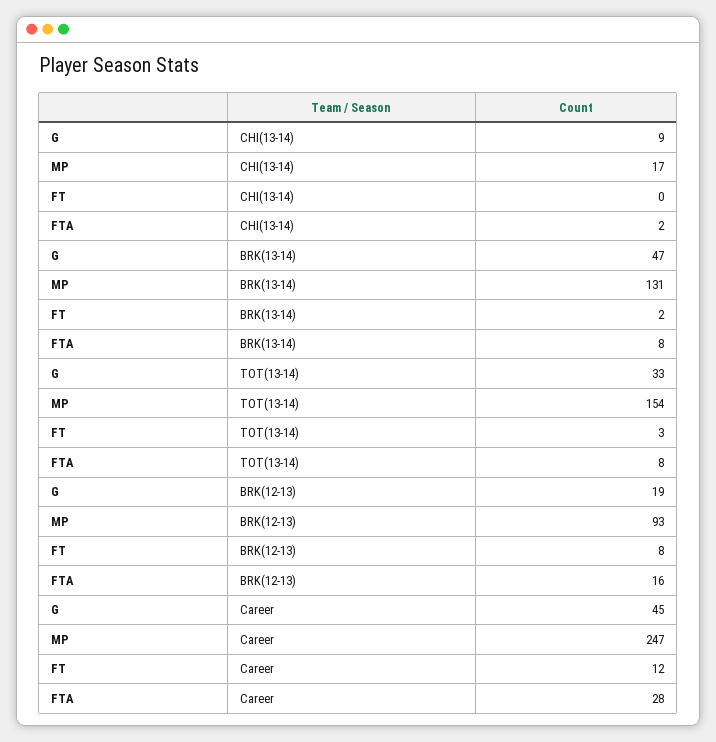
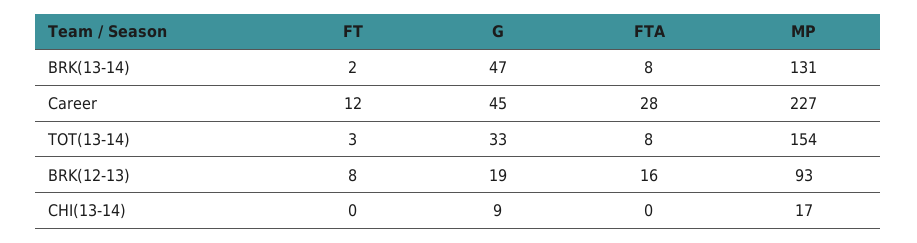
  {
    "G": {
      "CHI(13-14)": 9,
      "BRK(13-14)": 47,
      "TOT(13-14)": 33,
      "BRK(12-13)": 19,
      "Career": 45
    },
    "MP": {
      "CHI(13-14)": 17,
      "BRK(13-14)": 131,
      "TOT(13-14)": 154,
      "BRK(12-13)": 93,
-     "Career": 247
+     "Career": 227
    },
    "FT": {
      "CHI(13-14)": 0,
      "BRK(13-14)": 2,
      "TOT(13-14)": 3,
      "BRK(12-13)": 8,
      "Career": 12
    },
    "FTA": {
-     "CHI(13-14)": 2,
+     "CHI(13-14)": 0,
      "BRK(13-14)": 8,
      "TOT(13-14)": 8,
      "BRK(12-13)": 16,
      "Career": 28
    }
  }

